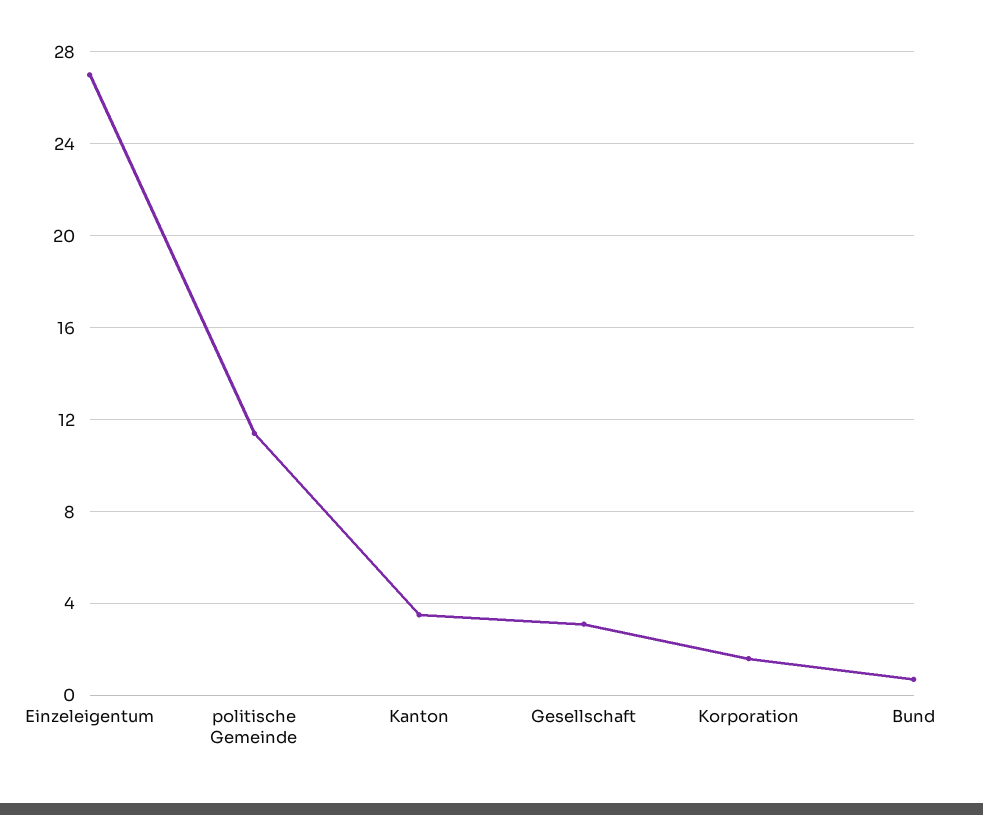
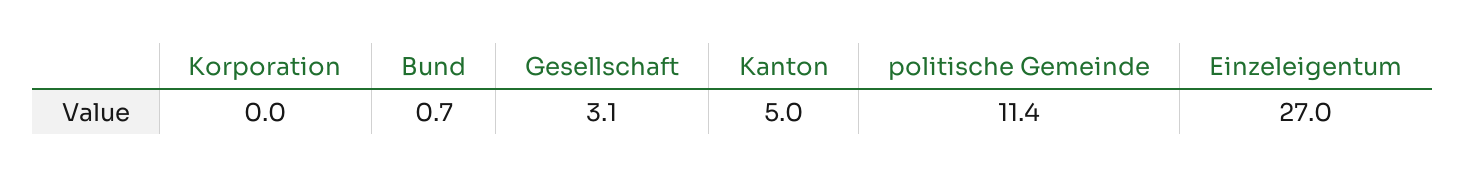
  {
    "Einzeleigentum": 27,
    "politische Gemeinde": 11.4,
-   "Kanton": 3.5,
+   "Kanton": 5,
    "Gesellschaft": 3.1,
-   "Korporation": 1.5,
+   "Korporation": 0,
    "Bund": 0.7
  }

